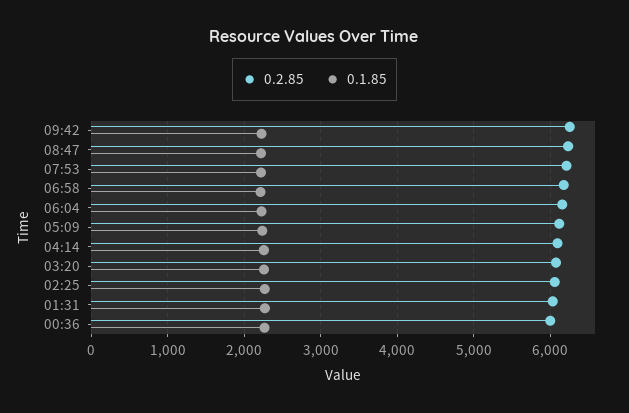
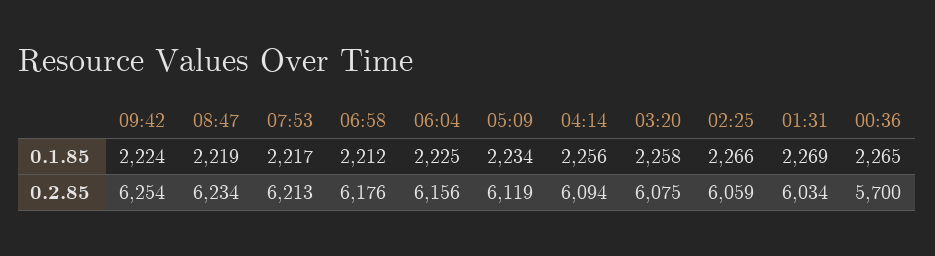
  {
    "0.2.85": {
      "09:42": 6254,
      "08:47": 6234,
      "07:53": 6213,
      "06:58": 6176,
      "06:04": 6156,
      "05:09": 6119,
      "04:14": 6094,
      "03:20": 6075,
      "02:25": 6059,
      "01:31": 6034,
-     "00:36": 6000
+     "00:36": 5700
    },
    "0.1.85": {
      "09:42": 2224,
      "08:47": 2219,
      "07:53": 2217,
      "06:58": 2212,
      "06:04": 2225,
      "05:09": 2234,
      "04:14": 2256,
      "03:20": 2258,
      "02:25": 2266,
      "01:31": 2269,
      "00:36": 2265
    }
  }

